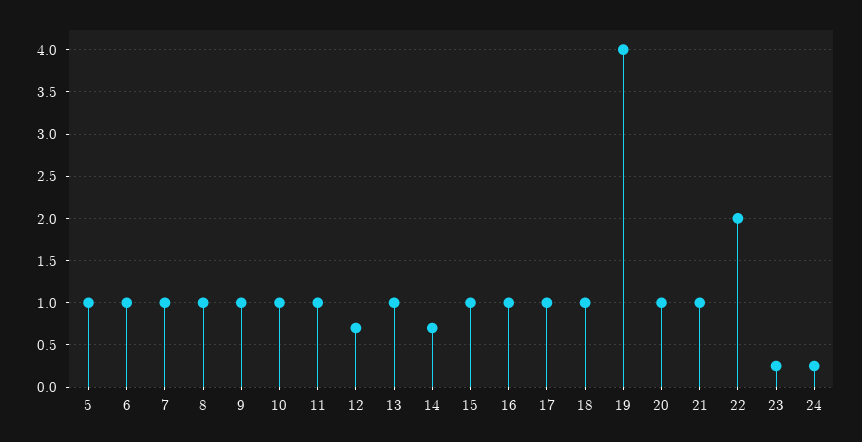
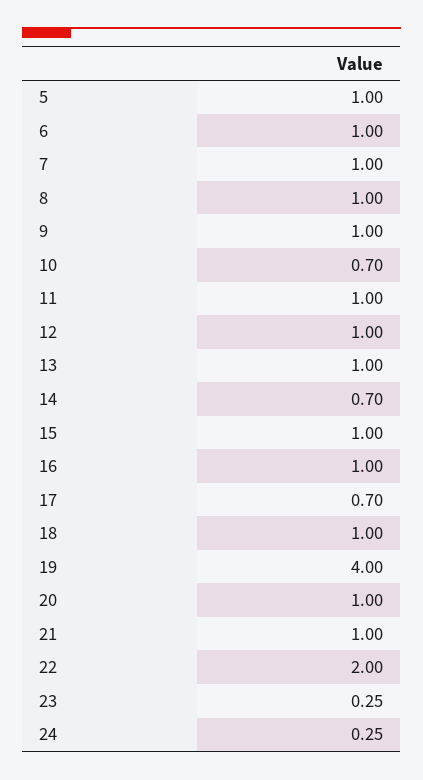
  {
    "5": 1,
    "6": 1,
    "7": 1,
    "8": 1,
    "9": 1,
-   "10": 1,
+   "10": 0.7,
    "11": 1,
-   "12": 0.7,
+   "12": 1,
    "13": 1,
    "14": 0.7,
    "15": 1,
    "16": 1,
-   "17": 1,
+   "17": 0.7,
    "18": 1,
    "19": 4,
    "20": 1,
    "21": 1,
    "22": 2,
    "23": 0.25,
    "24": 0.25
  }

